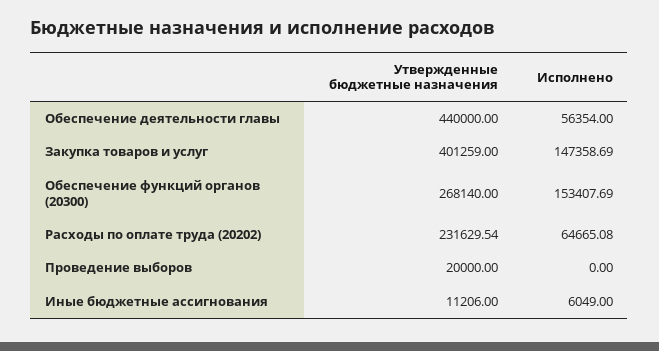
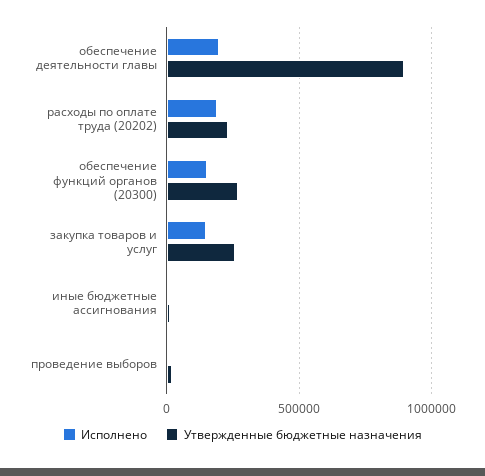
  {
    "Утвержденные бюджетные назначения": {
-     "Обеспечение деятельности главы": 440000,
+     "Обеспечение деятельности главы": 900000,
-     "Закупка товаров и услуг": 401259,
+     "Закупка товаров и услуг": 250000,
      "Обеспечение функций органов (20300)": 268140,
      "Расходы по оплате труда (20202)": 231629.54,
      "Проведение выборов": 20000,
      "Иные бюджетные ассигнования": 11206
    },
    "Исполнено": {
-     "Обеспечение деятельности главы": 56354,
+     "Обеспечение деятельности главы": 200000,
      "Закупка товаров и услуг": 147358.69,
      "Обеспечение функций органов (20300)": 153407.69,
-     "Расходы по оплате труда (20202)": 64665.08,
+     "Расходы по оплате труда (20202)": 200000,
      "Проведение выборов": 0,
      "Иные бюджетные ассигнования": 6049
    }
  }

